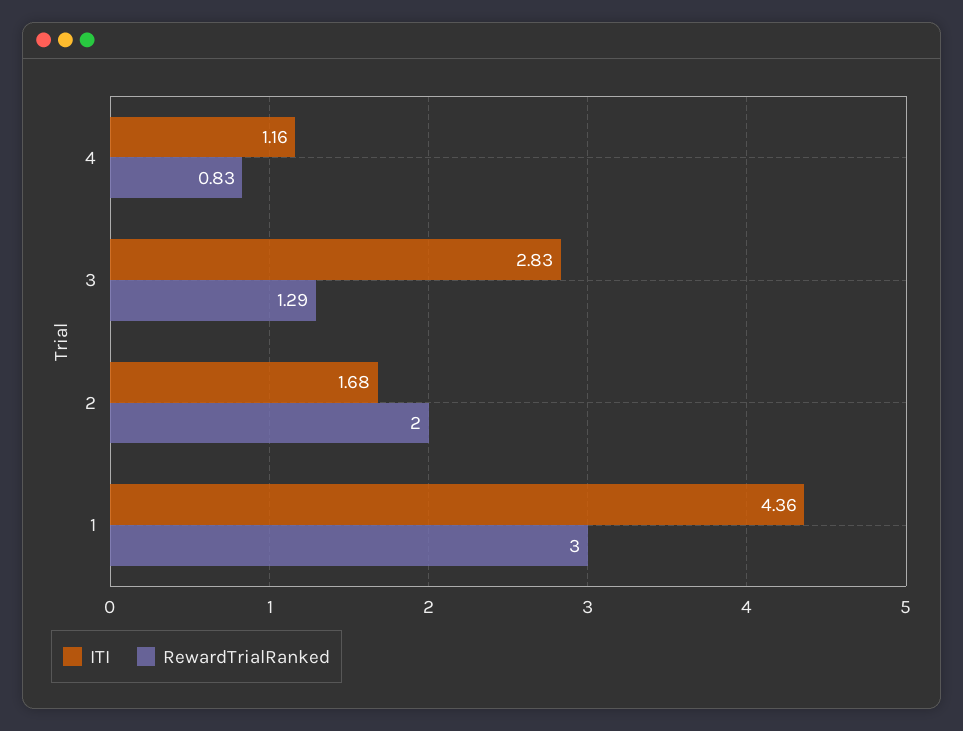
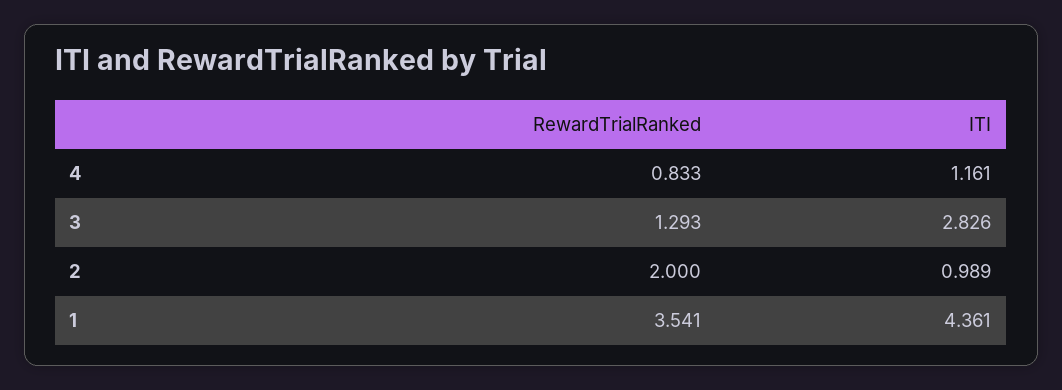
  {
    "ITI": {
      "4": 1.161,
      "3": 2.826,
-     "2": 1.68,
+     "2": 0.989,
      "1": 4.361
    },
    "RewardTrialRanked": {
      "4": 0.833,
      "3": 1.293,
      "2": 2,
-     "1": 3
+     "1": 3.541
    }
  }

